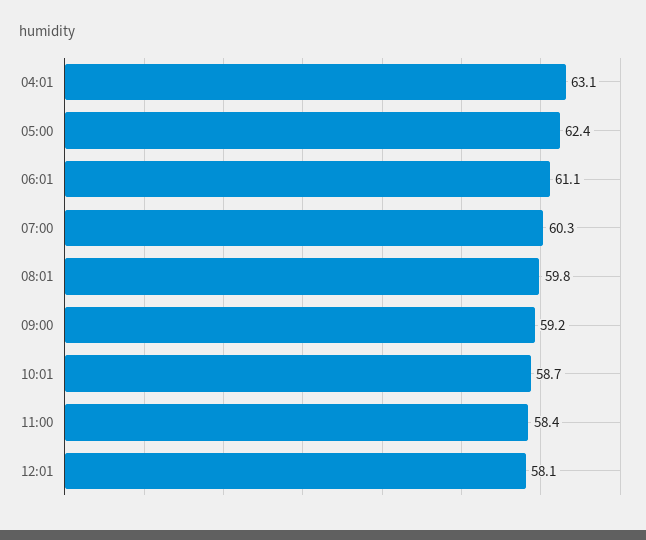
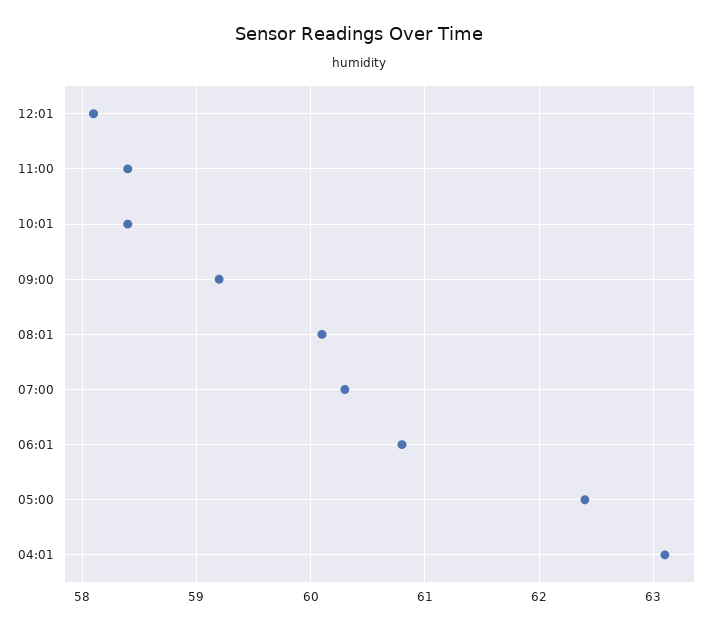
  {
    "04:01": 63.1,
    "05:00": 62.4,
-   "06:01": 61.1,
+   "06:01": 60.8,
    "07:00": 60.3,
-   "08:01": 59.8,
+   "08:01": 60.1,
    "09:00": 59.2,
-   "10:01": 58.7,
+   "10:01": 58.4,
    "11:00": 58.4,
    "12:01": 58.1
  }

